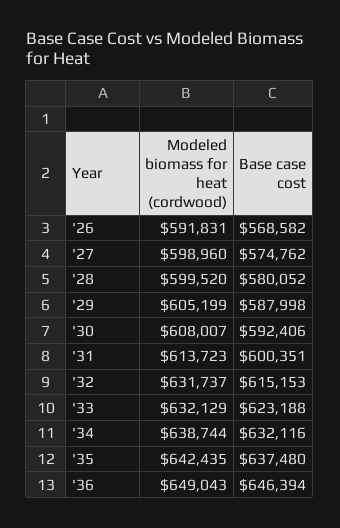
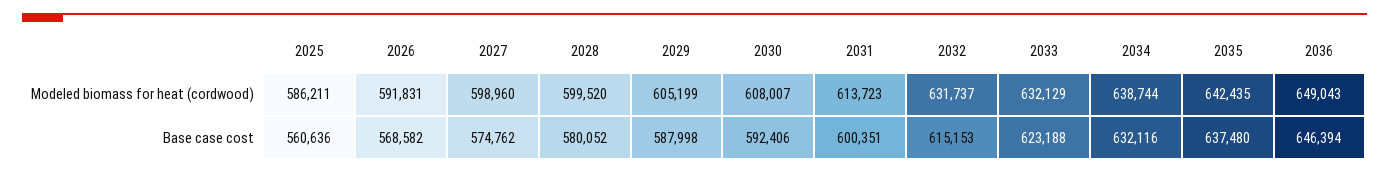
  {
    "Modeled biomass for heat (cordwood)": {
      "'26": 591831,
      "'27": 598960,
      "'28": 599520,
      "'29": 605199,
      "'30": 608007,
      "'31": 613723,
      "'32": 631737,
      "'33": 632129,
      "'34": 638744,
      "'35": 642435,
-     "'36": 649043
+     "'36": 649043,
+     "2025": 586211
    },
    "Base case cost": {
      "'26": 568582,
      "'27": 574762,
      "'28": 580052,
      "'29": 587998,
      "'30": 592406,
      "'31": 600351,
      "'32": 615153,
      "'33": 623188,
      "'34": 632116,
      "'35": 637480,
-     "'36": 646394
+     "'36": 646394,
+     "2025": 560636
    }
  }

